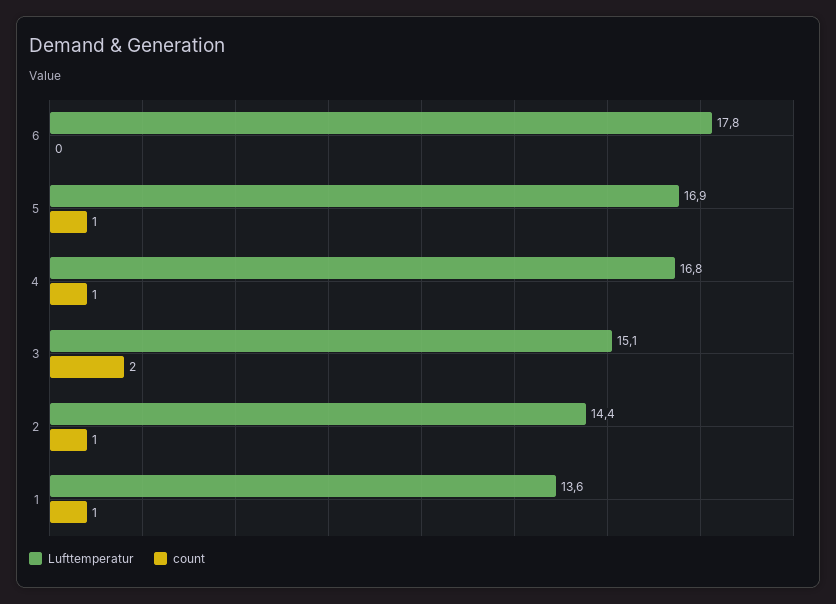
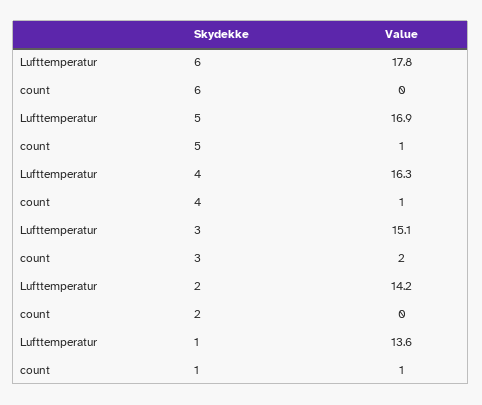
  {
    "Lufttemperatur": {
      "6": 17.8,
      "5": 16.9,
-     "4": 16.8,
+     "4": 16.3,
      "3": 15.1,
-     "2": 14.4,
+     "2": 14.2,
      "1": 13.6
    },
    "count": {
      "6": 0,
      "5": 1,
      "4": 1,
      "3": 2,
-     "2": 1,
+     "2": 0,
      "1": 1
    }
  }

